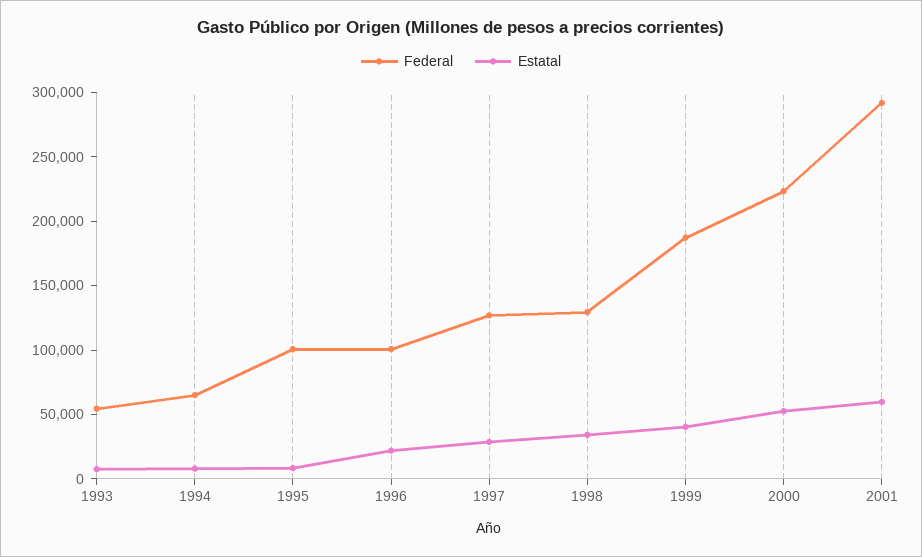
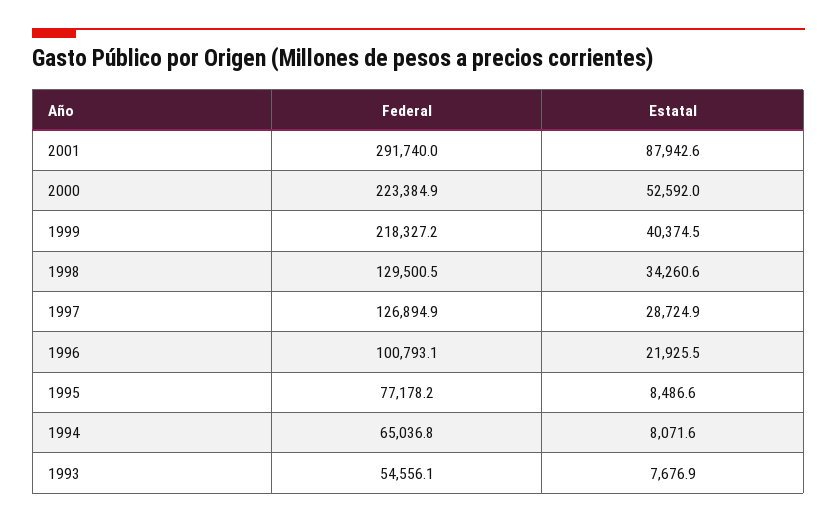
  {
    "Federal": {
      "1993": 54556.1,
      "1994": 65036.8,
-     "1995": 100000,
+     "1995": 77178.2,
      "1996": 100793.1,
      "1997": 126894.9,
      "1998": 129500.5,
-     "1999": 190000,
+     "1999": 218327.2,
      "2000": 223384.9,
      "2001": 291740
    },
    "Estatal": {
      "1993": 7676.9,
      "1994": 8071.6,
      "1995": 8486.6,
      "1996": 21925.5,
      "1997": 28724.9,
      "1998": 34260.6,
      "1999": 40374.5,
      "2000": 52592,
-     "2001": 60000
+     "2001": 87942.6
    }
  }

